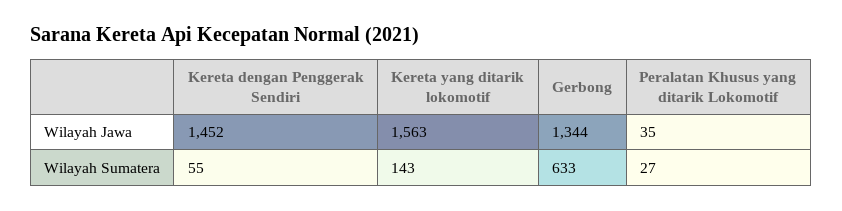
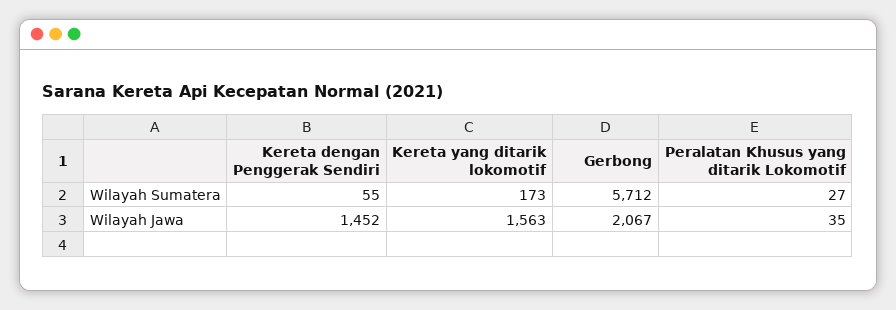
  {
    "Kereta dengan Penggerak Sendiri": {
      "Wilayah Jawa": 1452,
      "Wilayah Sumatera": 55
    },
    "Kereta yang ditarik lokomotif": {
      "Wilayah Jawa": 1563,
-     "Wilayah Sumatera": 143
+     "Wilayah Sumatera": 173
    },
    "Gerbong": {
-     "Wilayah Jawa": 1344,
+     "Wilayah Jawa": 2067,
-     "Wilayah Sumatera": 633
+     "Wilayah Sumatera": 5712
    },
    "Peralatan Khusus yang ditarik Lokomotif": {
      "Wilayah Jawa": 35,
      "Wilayah Sumatera": 27
    }
  }

